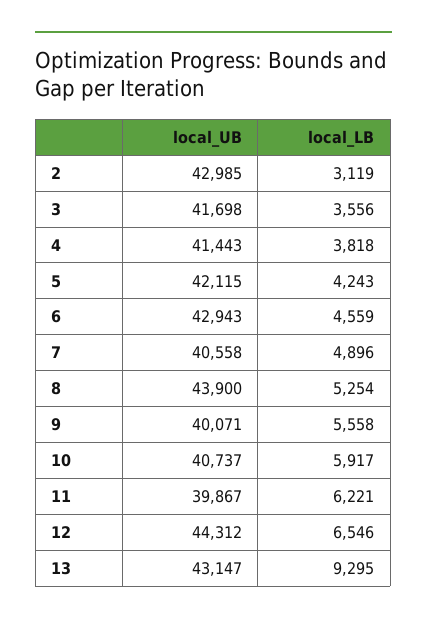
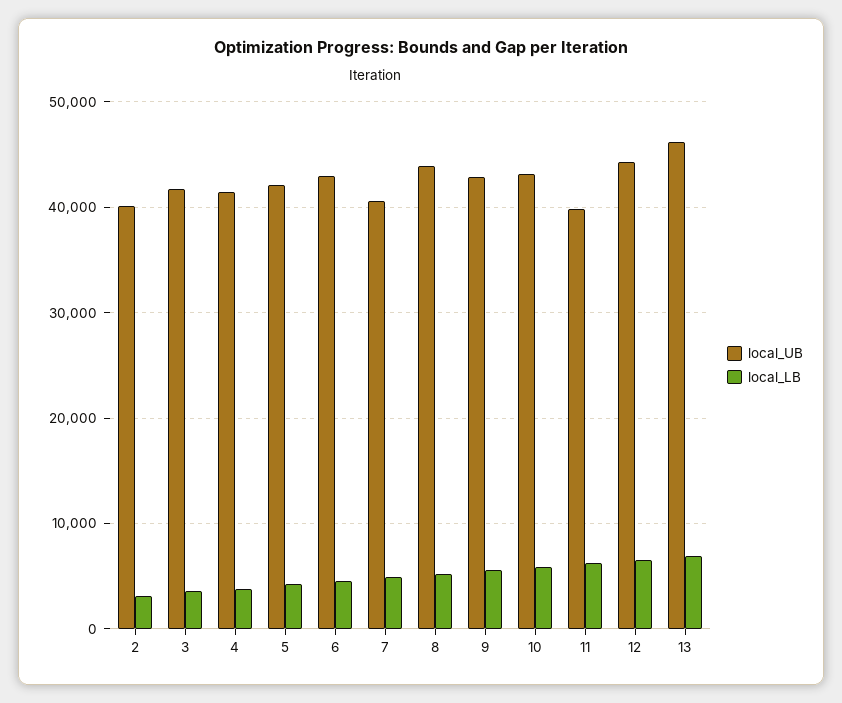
  {
    "local_UB": {
-     "2": 42985,
+     "2": 40000,
      "3": 41698,
      "4": 41443,
      "5": 42115,
      "6": 42943,
      "7": 40558,
      "8": 43900,
-     "9": 40071,
+     "9": 43000,
-     "10": 40737,
+     "10": 43000,
      "11": 39867,
      "12": 44312,
-     "13": 43147
+     "13": 46000
    },
    "local_LB": {
      "2": 3119,
      "3": 3556,
      "4": 3818,
      "5": 4243,
      "6": 4559,
      "7": 4896,
      "8": 5254,
      "9": 5558,
      "10": 5917,
      "11": 6221,
      "12": 6546,
-     "13": 9295
+     "13": 7000
    }
  }

